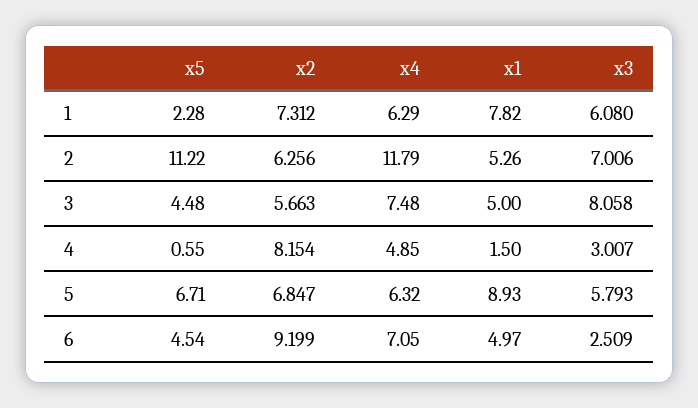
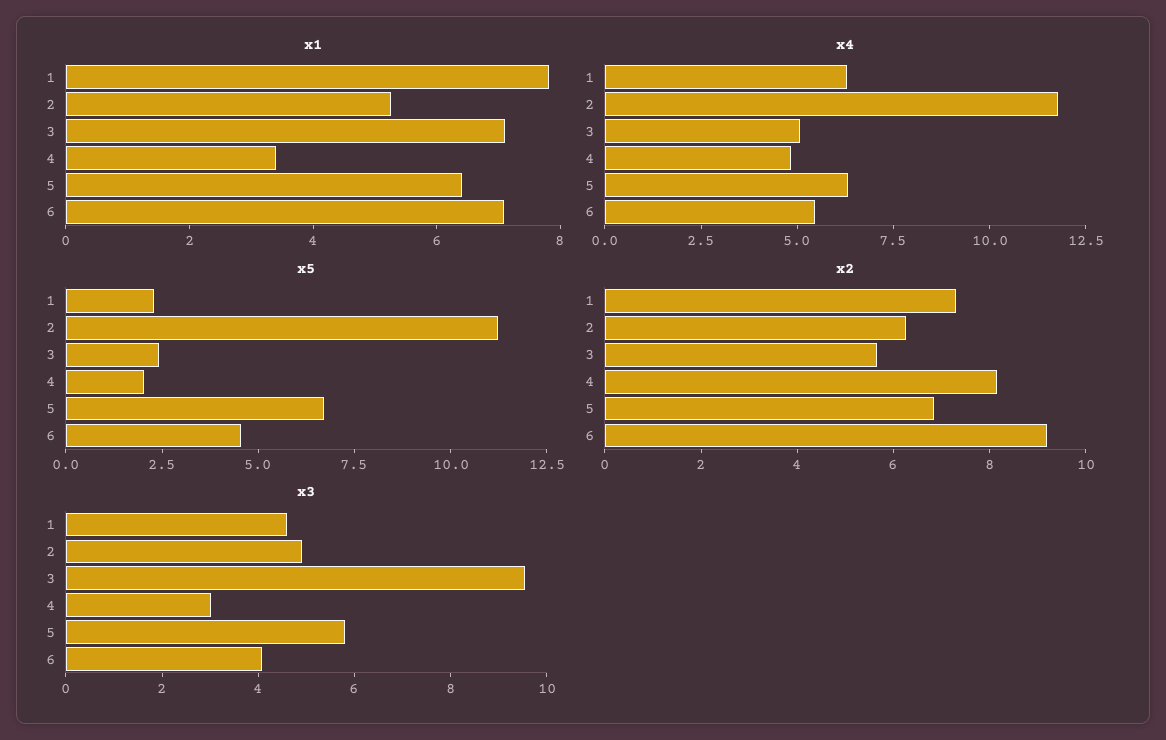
  {
    "x5": {
      "1": 2.28,
      "2": 11.22,
-     "3": 4.48,
+     "3": 2.5,
-     "4": 0.55,
+     "4": 2,
      "5": 6.71,
      "6": 4.54
    },
    "x2": {
      "1": 7.312,
      "2": 6.256,
      "3": 5.663,
      "4": 8.154,
      "5": 6.847,
      "6": 9.199
    },
    "x4": {
      "1": 6.29,
      "2": 11.79,
-     "3": 7.48,
+     "3": 5,
      "4": 4.85,
      "5": 6.32,
-     "6": 7.05
+     "6": 5.5
    },
    "x1": {
      "1": 7.82,
      "2": 5.26,
-     "3": 5,
+     "3": 7,
-     "4": 1.5,
+     "4": 3.5,
-     "5": 8.93,
+     "5": 6.5,
-     "6": 4.97
+     "6": 7
    },
    "x3": {
-     "1": 6.08,
+     "1": 4.5,
-     "2": 7.006,
+     "2": 5,
-     "3": 8.058,
+     "3": 9.5,
      "4": 3.007,
      "5": 5.793,
-     "6": 2.509
+     "6": 4
    }
  }

